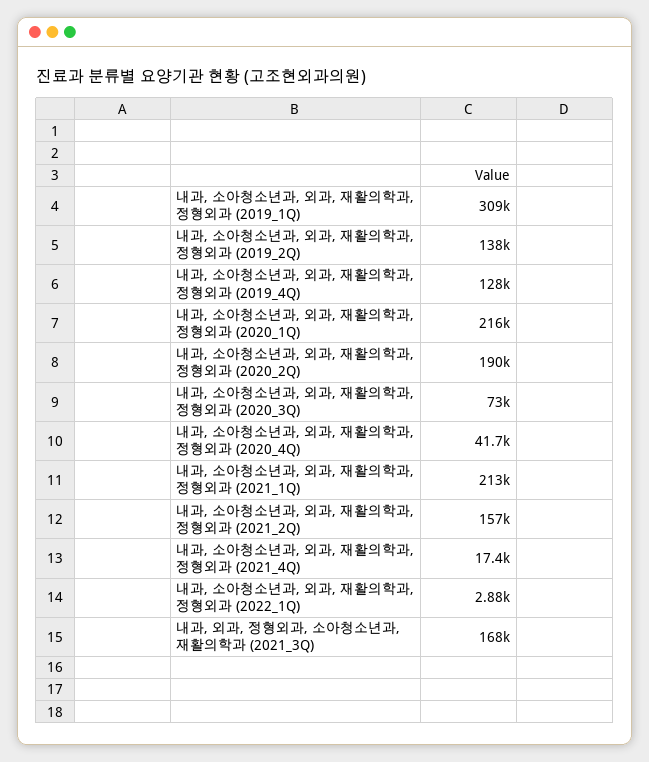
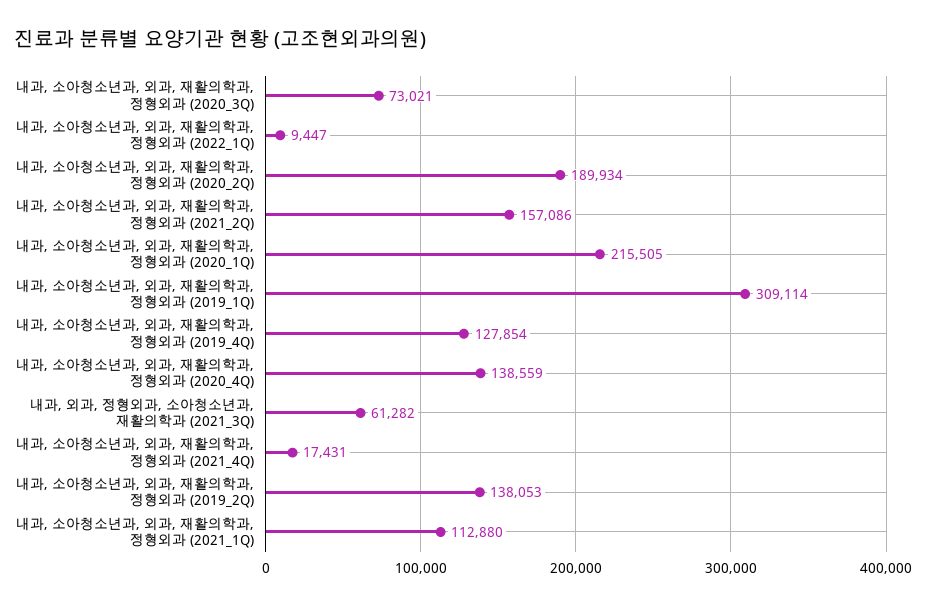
  {
    "내과, 소아청소년과, 외과, 재활의학과, 정형외과 (2019_1Q)": 309114,
    "내과, 소아청소년과, 외과, 재활의학과, 정형외과 (2019_2Q)": 138053,
    "내과, 소아청소년과, 외과, 재활의학과, 정형외과 (2019_4Q)": 127854,
    "내과, 소아청소년과, 외과, 재활의학과, 정형외과 (2020_1Q)": 215505,
    "내과, 소아청소년과, 외과, 재활의학과, 정형외과 (2020_2Q)": 189934,
    "내과, 소아청소년과, 외과, 재활의학과, 정형외과 (2020_3Q)": 73021,
-   "내과, 소아청소년과, 외과, 재활의학과, 정형외과 (2020_4Q)": 41700,
+   "내과, 소아청소년과, 외과, 재활의학과, 정형외과 (2020_4Q)": 138559,
-   "내과, 소아청소년과, 외과, 재활의학과, 정형외과 (2021_1Q)": 213000,
+   "내과, 소아청소년과, 외과, 재활의학과, 정형외과 (2021_1Q)": 112880,
    "내과, 소아청소년과, 외과, 재활의학과, 정형외과 (2021_2Q)": 157086,
    "내과, 소아청소년과, 외과, 재활의학과, 정형외과 (2021_4Q)": 17431,
-   "내과, 소아청소년과, 외과, 재활의학과, 정형외과 (2022_1Q)": 2880,
+   "내과, 소아청소년과, 외과, 재활의학과, 정형외과 (2022_1Q)": 9447,
-   "내과, 외과, 정형외과, 소아청소년과, 재활의학과 (2021_3Q)": 168000
+   "내과, 외과, 정형외과, 소아청소년과, 재활의학과 (2021_3Q)": 61282
  }

